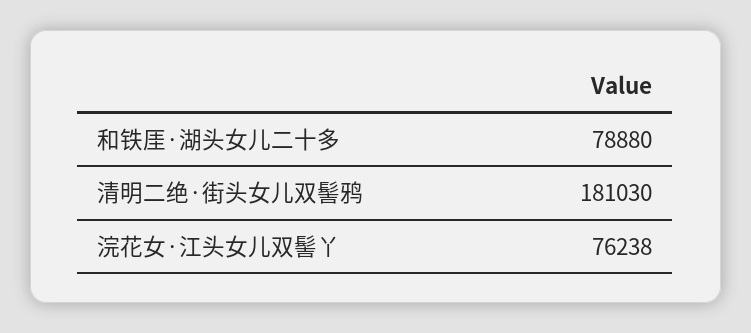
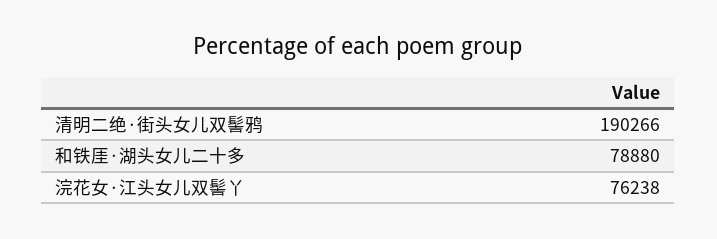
  {
    "和铁厓·湖头女儿二十多": 78880,
-   "清明二绝·街头女儿双髻鸦": 181030,
+   "清明二绝·街头女儿双髻鸦": 190266,
    "浣花女·江头女儿双髻丫": 76238
  }

